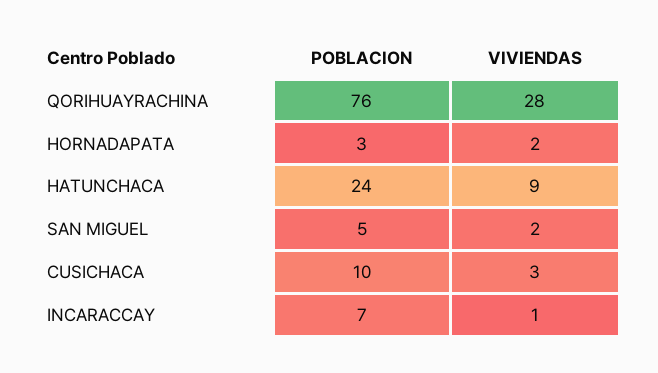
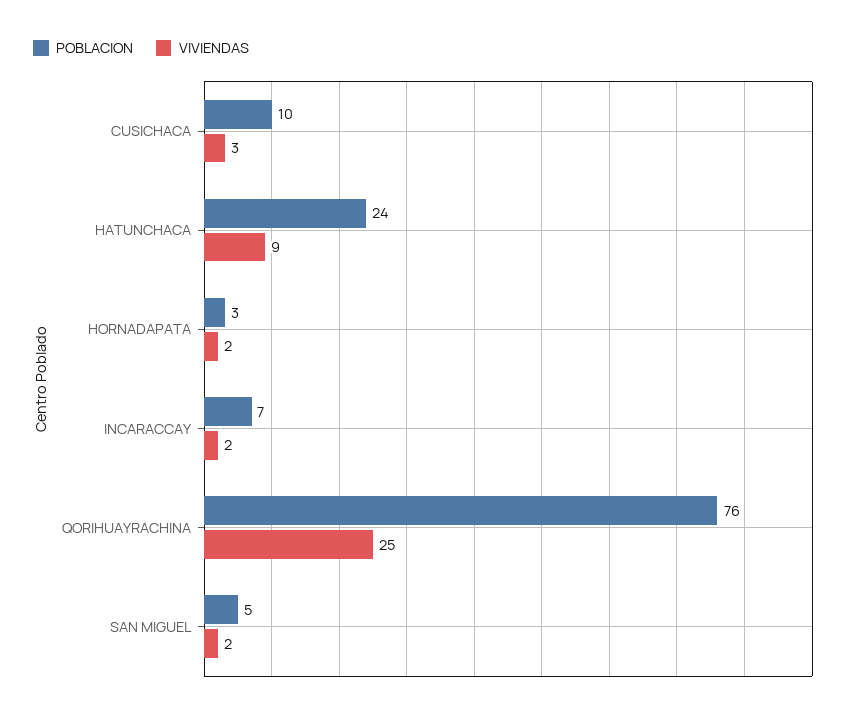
  {
    "POBLACION": {
      "QORIHUAYRACHINA": 76,
      "HORNADAPATA": 3,
      "HATUNCHACA": 24,
      "SAN MIGUEL": 5,
      "CUSICHACA": 10,
      "INCARACCAY": 7
    },
    "VIVIENDAS": {
-     "QORIHUAYRACHINA": 28,
+     "QORIHUAYRACHINA": 25,
      "HORNADAPATA": 2,
      "HATUNCHACA": 9,
      "SAN MIGUEL": 2,
      "CUSICHACA": 3,
-     "INCARACCAY": 1
+     "INCARACCAY": 2
    }
  }

